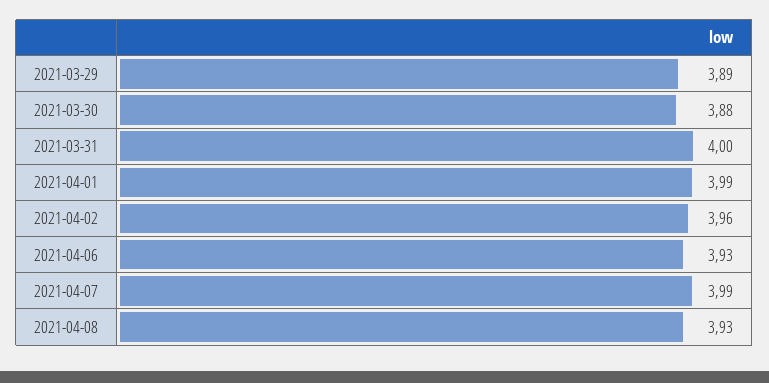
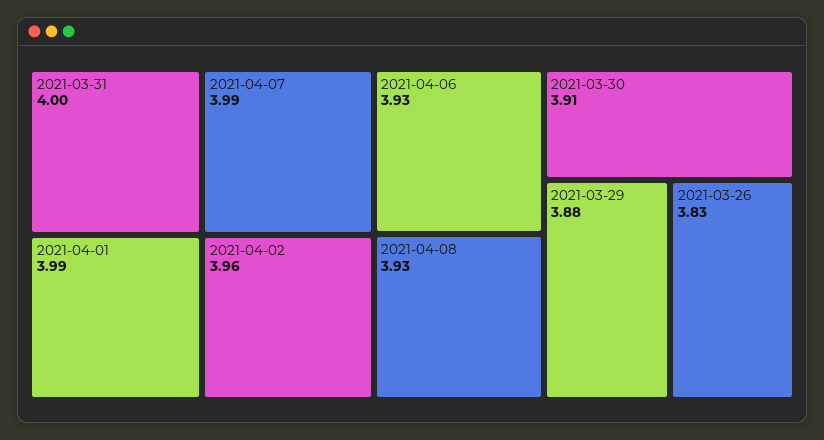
  {
-   "2021-03-29": 3.89,
+   "2021-03-29": 3.88,
-   "2021-03-30": 3.88,
+   "2021-03-30": 3.91,
    "2021-03-31": 4,
    "2021-04-01": 3.99,
    "2021-04-02": 3.96,
    "2021-04-06": 3.93,
    "2021-04-07": 3.99,
-   "2021-04-08": 3.93
+   "2021-04-08": 3.93,
+   "2021-03-26": 3.83
  }

